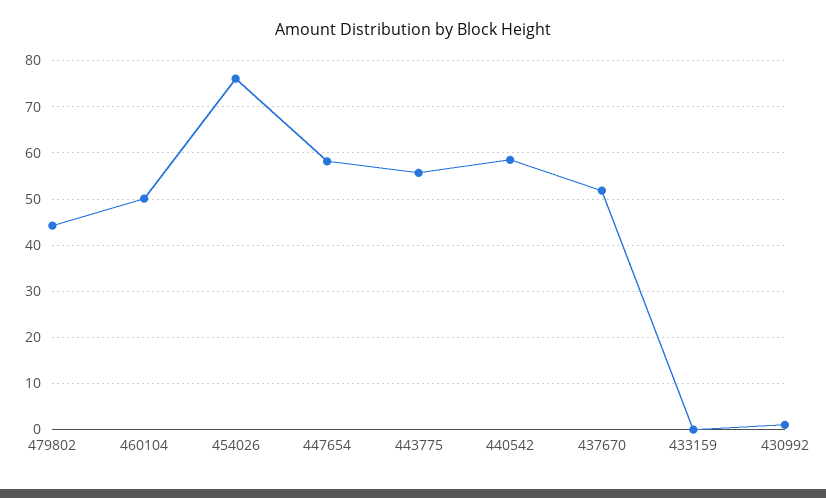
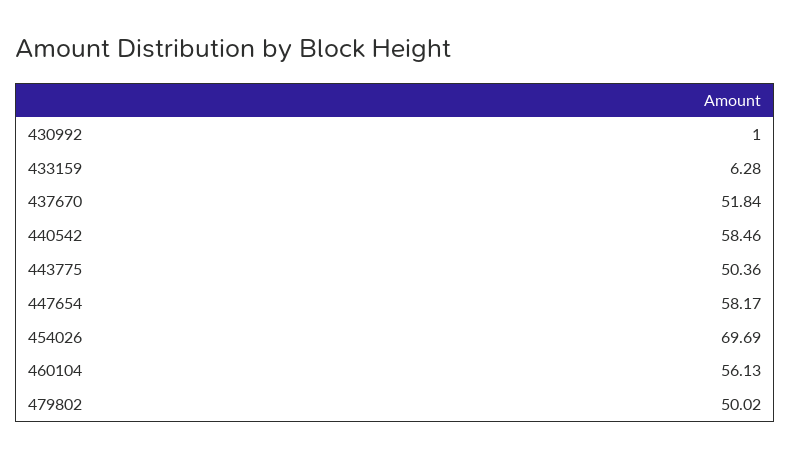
  {
-   "479802": 44,
+   "479802": 50.02,
-   "460104": 50,
+   "460104": 56.13,
-   "454026": 76,
+   "454026": 69.69,
    "447654": 58.17,
-   "443775": 56,
+   "443775": 50.36,
    "440542": 58.46,
    "437670": 51.84,
-   "433159": 0,
+   "433159": 6.28,
    "430992": 1
  }

